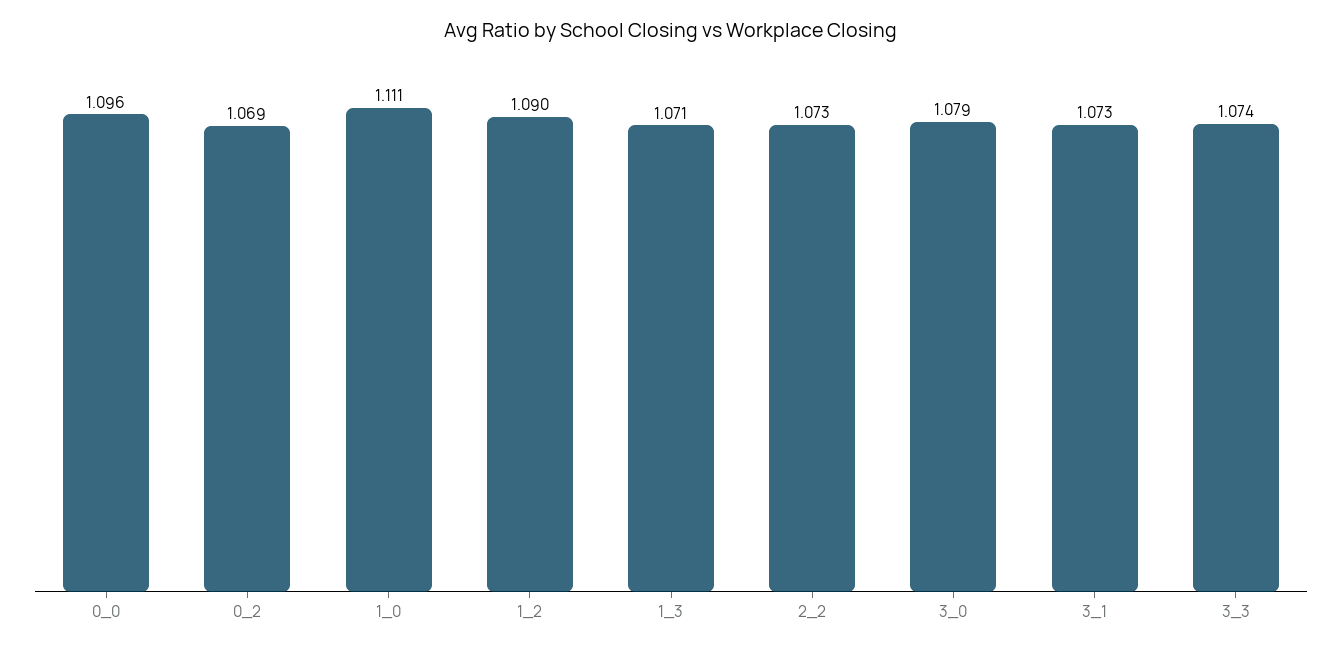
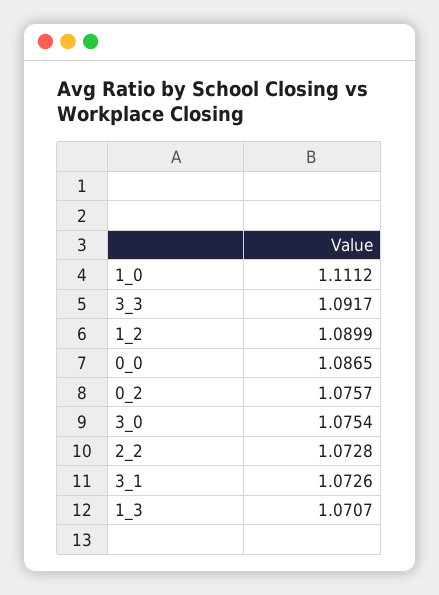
  {
-   "0_0": 1.096,
+   "0_0": 1.0865,
-   "0_2": 1.069,
+   "0_2": 1.0757,
    "1_0": 1.1112,
    "1_2": 1.0899,
    "1_3": 1.0707,
    "2_2": 1.0728,
-   "3_0": 1.079,
+   "3_0": 1.0754,
    "3_1": 1.0726,
-   "3_3": 1.074
+   "3_3": 1.0917
  }

